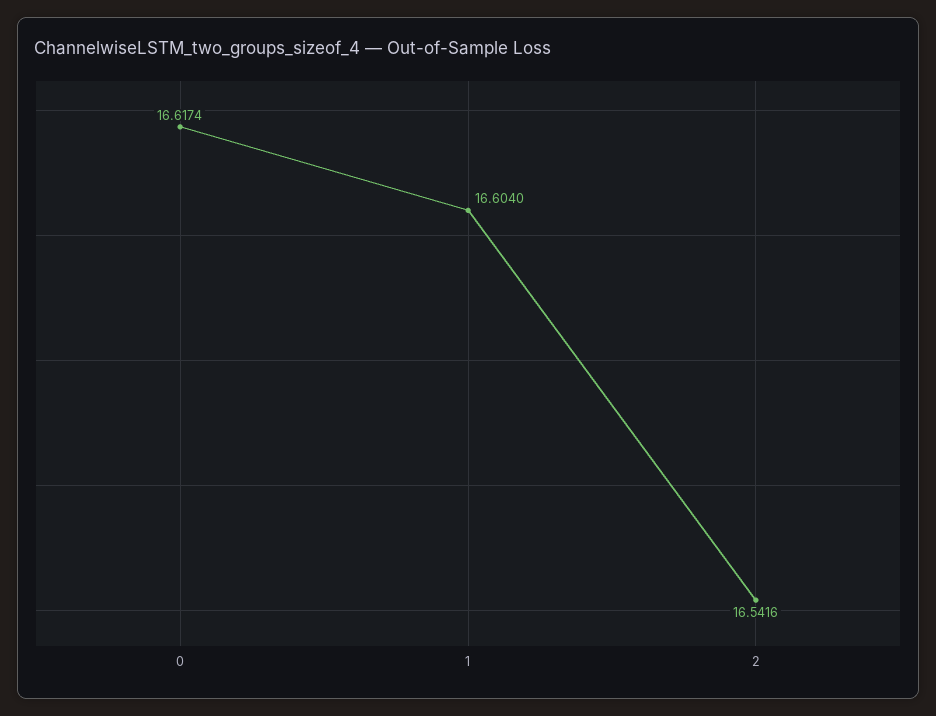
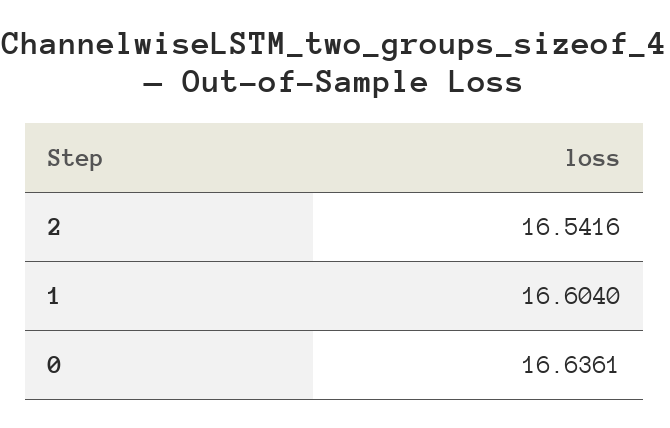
  {
-   "0": 16.6174,
+   "0": 16.6361,
    "1": 16.604,
    "2": 16.5416
  }

